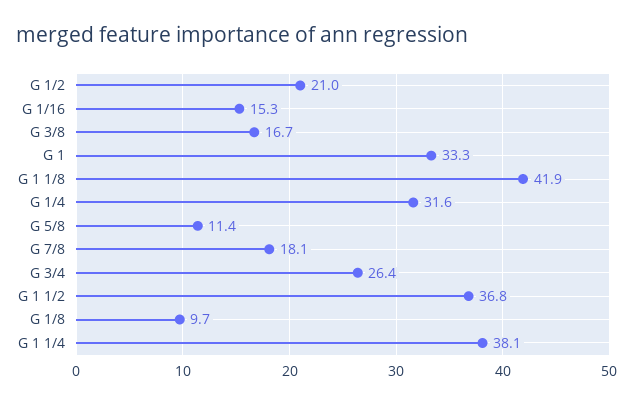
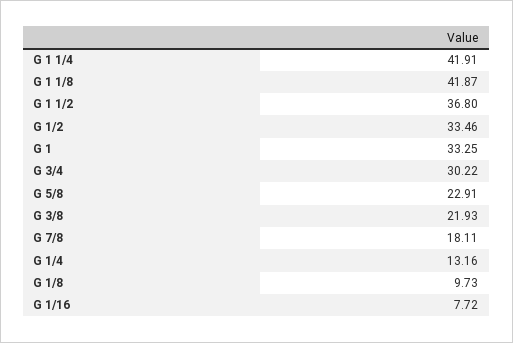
  {
-   "G 1/2": 21,
+   "G 1/2": 33.46,
-   "G 1/16": 15.3,
+   "G 1/16": 7.72,
-   "G 3/8": 16.7,
+   "G 3/8": 21.93,
    "G 1": 33.25,
    "G 1 1/8": 41.87,
-   "G 1/4": 31.6,
+   "G 1/4": 13.16,
-   "G 5/8": 11.4,
+   "G 5/8": 22.91,
    "G 7/8": 18.11,
-   "G 3/4": 26.4,
+   "G 3/4": 30.22,
    "G 1 1/2": 36.8,
    "G 1/8": 9.73,
-   "G 1 1/4": 38.1
+   "G 1 1/4": 41.91
  }

